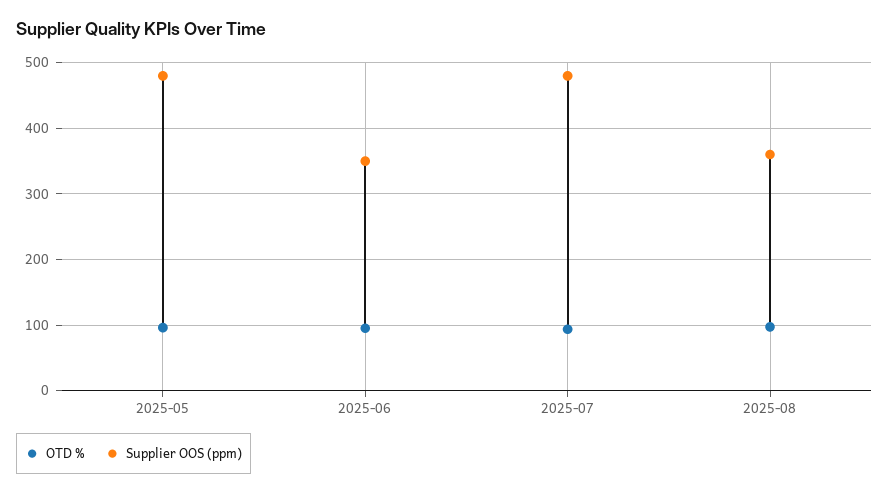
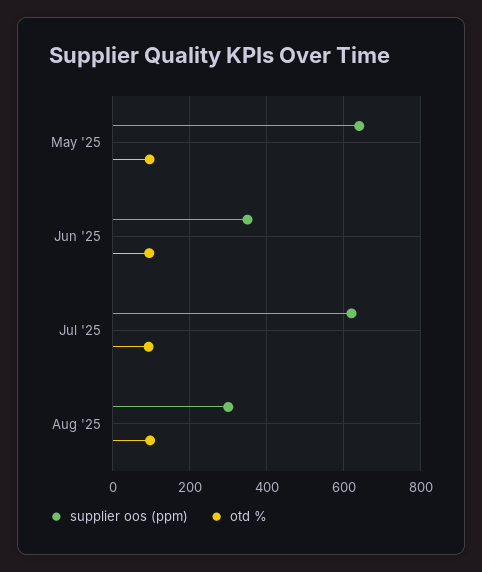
  {
    "OTD %": {
      "2025-05": 100,
      "2025-06": 100,
      "2025-07": 90,
      "2025-08": 100
    },
    "Supplier OOS (ppm)": {
-     "2025-05": 480,
+     "2025-05": 640,
      "2025-06": 350,
-     "2025-07": 480,
+     "2025-07": 620,
-     "2025-08": 360
+     "2025-08": 300
    }
  }

